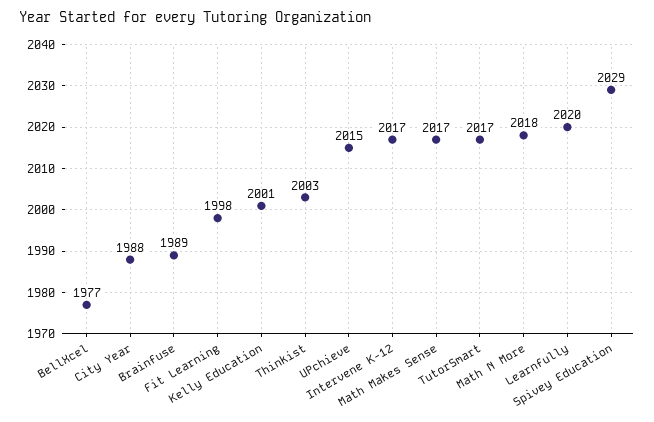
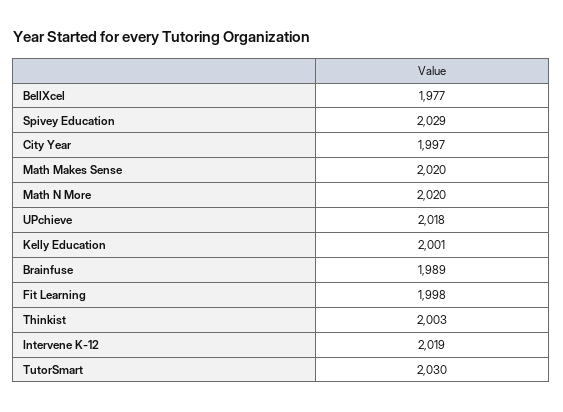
  {
    "BellXcel": 1977,
-   "City Year": 1988,
+   "City Year": 1997,
    "Brainfuse": 1989,
    "Fit Learning": 1998,
    "Kelly Education": 2001,
    "Thinkist": 2003,
-   "UPchieve": 2015,
+   "UPchieve": 2018,
-   "Intervene K-12": 2017,
+   "Intervene K-12": 2019,
-   "Math Makes Sense": 2017,
+   "Math Makes Sense": 2020,
-   "TutorSmart": 2017,
+   "TutorSmart": 2030,
-   "Math N More": 2018,
+   "Math N More": 2020,
-   "Learnfully": 2020,
    "Spivey Education": 2029
  }

